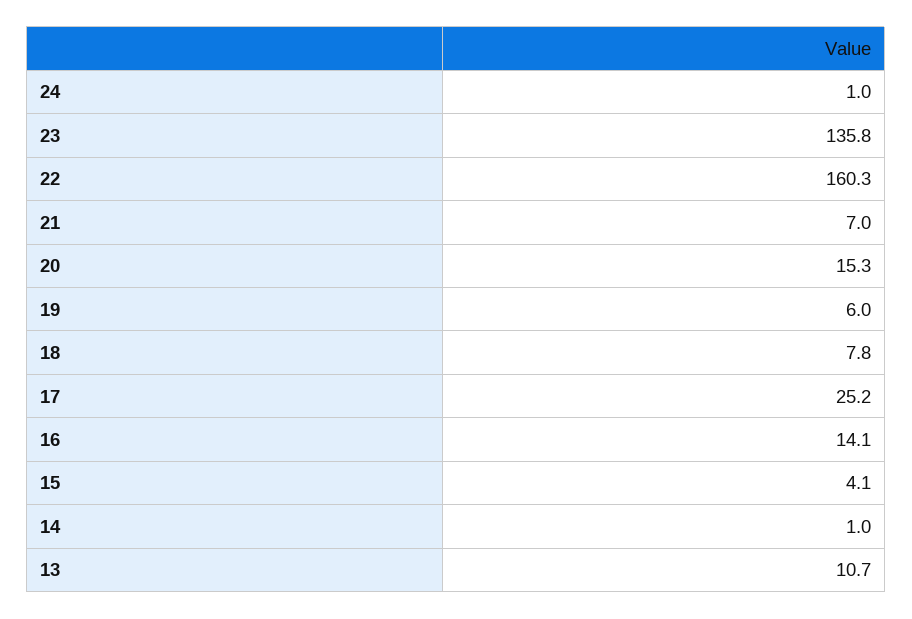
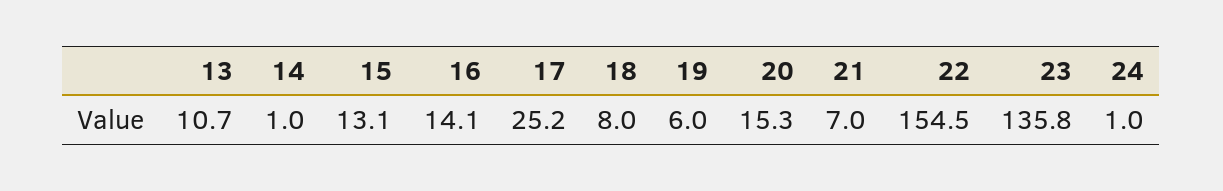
  {
    "24": 1,
    "23": 135.8,
-   "22": 160.3,
+   "22": 154.5,
    "21": 7,
    "20": 15.3,
    "19": 6,
-   "18": 7.8,
+   "18": 8,
    "17": 25.2,
    "16": 14.1,
-   "15": 4.1,
+   "15": 13.1,
    "14": 1,
    "13": 10.7
  }

